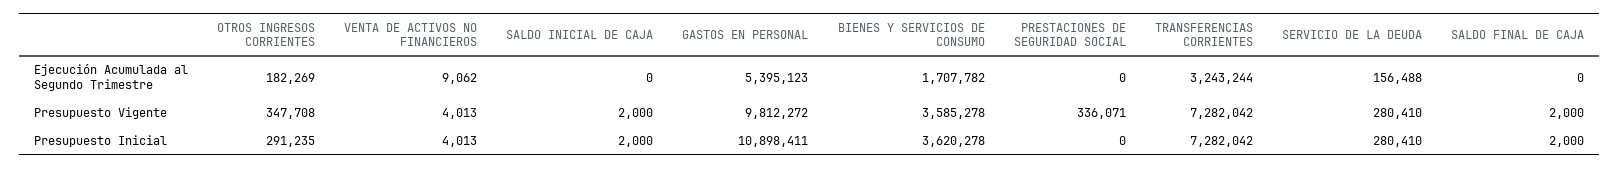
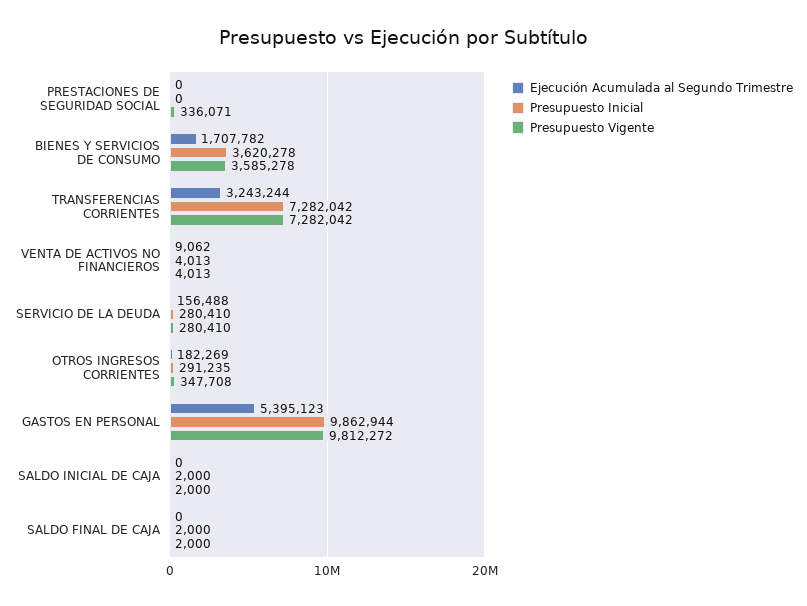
  {
    "Ejecución Acumulada al Segundo Trimestre": {
      "OTROS INGRESOS CORRIENTES": 182269,
      "VENTA DE ACTIVOS NO FINANCIEROS": 9062,
      "SALDO INICIAL DE CAJA": 0,
      "GASTOS EN PERSONAL": 5395123,
      "BIENES Y SERVICIOS DE CONSUMO": 1707782,
      "PRESTACIONES DE SEGURIDAD SOCIAL": 0,
      "TRANSFERENCIAS CORRIENTES": 3243244,
      "SERVICIO DE LA DEUDA": 156488,
      "SALDO FINAL DE CAJA": 0
    },
    "Presupuesto Vigente": {
      "OTROS INGRESOS CORRIENTES": 347708,
      "VENTA DE ACTIVOS NO FINANCIEROS": 4013,
      "SALDO INICIAL DE CAJA": 2000,
      "GASTOS EN PERSONAL": 9812272,
      "BIENES Y SERVICIOS DE CONSUMO": 3585278,
      "PRESTACIONES DE SEGURIDAD SOCIAL": 336071,
      "TRANSFERENCIAS CORRIENTES": 7282042,
      "SERVICIO DE LA DEUDA": 280410,
      "SALDO FINAL DE CAJA": 2000
    },
    "Presupuesto Inicial": {
      "OTROS INGRESOS CORRIENTES": 291235,
      "VENTA DE ACTIVOS NO FINANCIEROS": 4013,
      "SALDO INICIAL DE CAJA": 2000,
-     "GASTOS EN PERSONAL": 10898411,
+     "GASTOS EN PERSONAL": 9862944,
      "BIENES Y SERVICIOS DE CONSUMO": 3620278,
      "PRESTACIONES DE SEGURIDAD SOCIAL": 0,
      "TRANSFERENCIAS CORRIENTES": 7282042,
      "SERVICIO DE LA DEUDA": 280410,
      "SALDO FINAL DE CAJA": 2000
    }
  }

